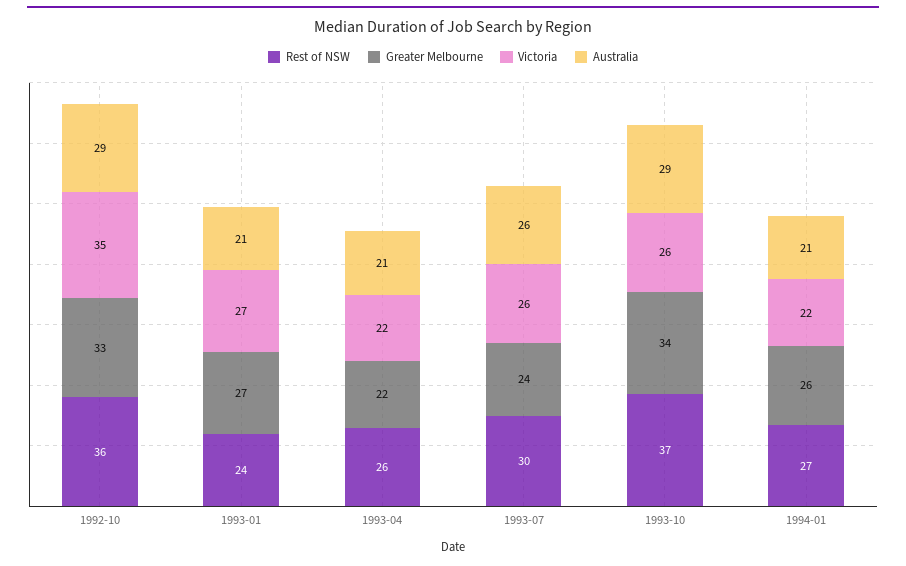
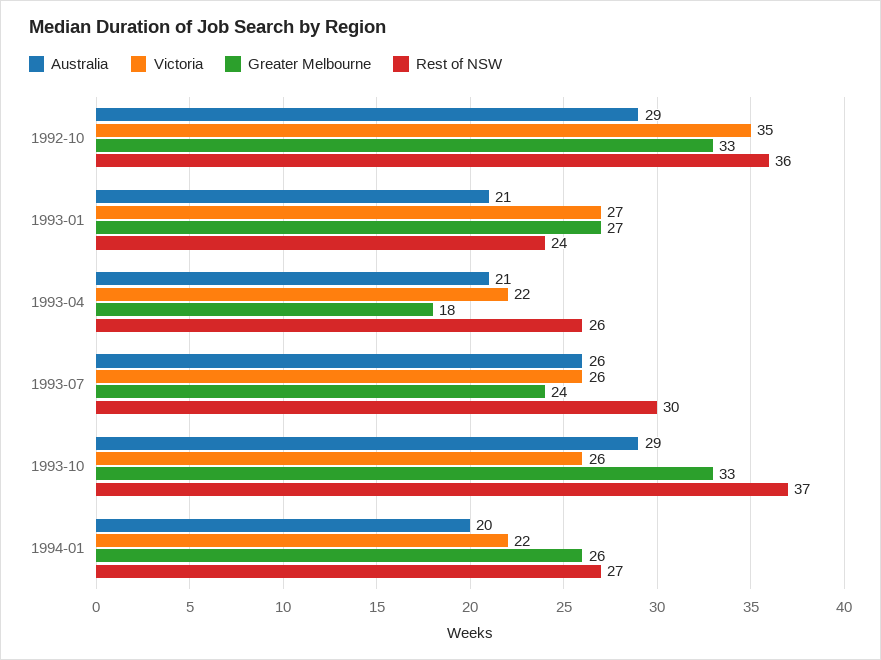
  {
    "Rest of NSW": {
      "1992-10": 36,
      "1993-01": 24,
      "1993-04": 26,
      "1993-07": 30,
      "1993-10": 37,
      "1994-01": 27
    },
    "Greater Melbourne": {
      "1992-10": 33,
      "1993-01": 27,
-     "1993-04": 22,
+     "1993-04": 18,
      "1993-07": 24,
-     "1993-10": 34,
+     "1993-10": 33,
      "1994-01": 26
    },
    "Victoria": {
      "1992-10": 35,
      "1993-01": 27,
      "1993-04": 22,
      "1993-07": 26,
      "1993-10": 26,
      "1994-01": 22
    },
    "Australia": {
      "1992-10": 29,
      "1993-01": 21,
      "1993-04": 21,
      "1993-07": 26,
      "1993-10": 29,
-     "1994-01": 21
+     "1994-01": 20
    }
  }

